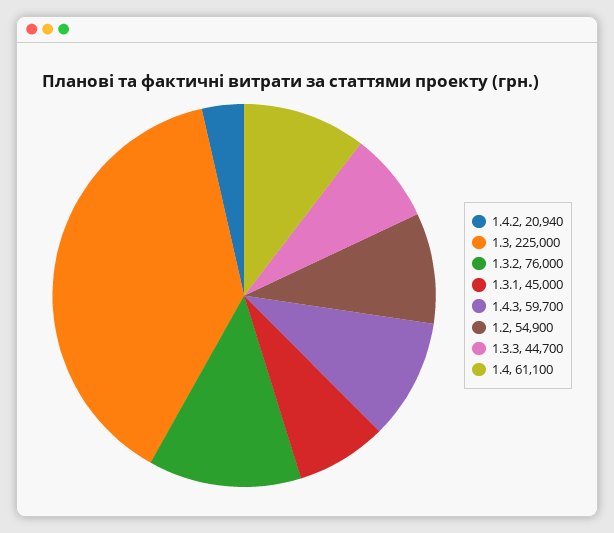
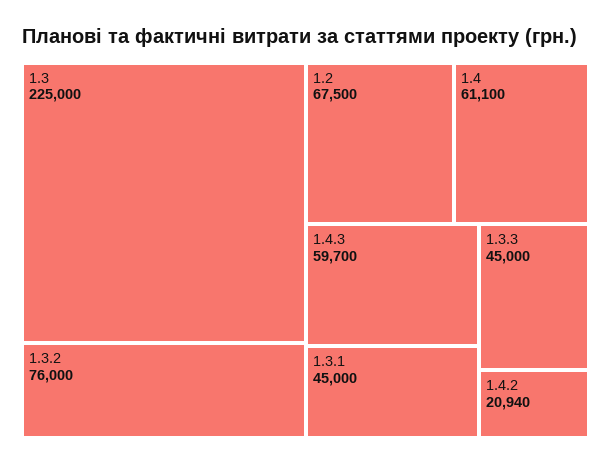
  {
    "1.4.2": 20940,
    "1.3": 225000,
    "1.3.2": 76000,
    "1.3.1": 45000,
    "1.4.3": 59700,
-   "1.2": 54900,
+   "1.2": 67500,
-   "1.3.3": 44700,
+   "1.3.3": 45000,
    "1.4": 61100
  }

